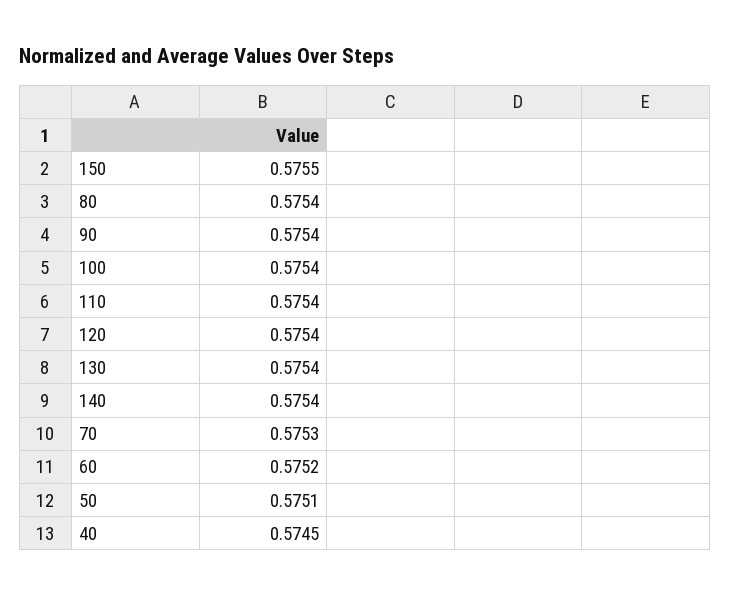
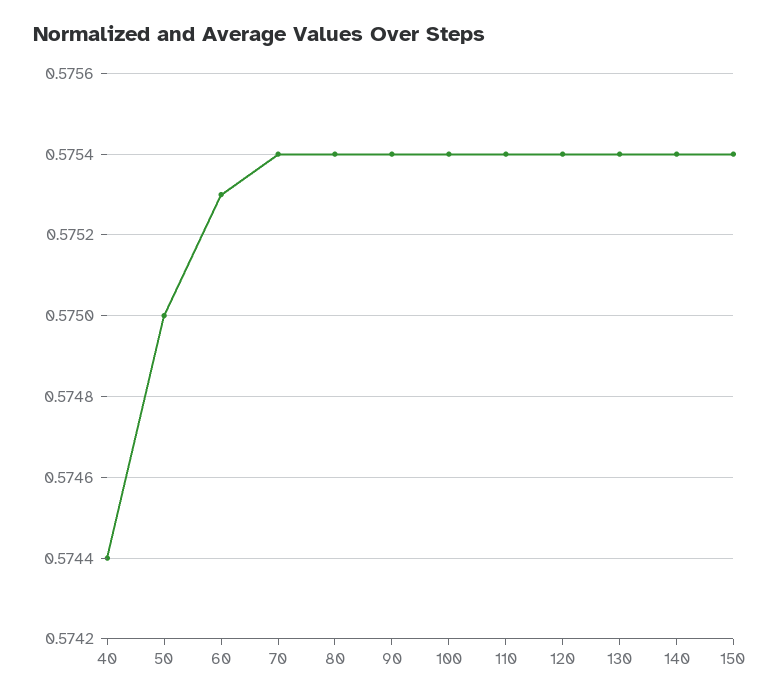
  {
-   "150": 0.5755,
+   "150": 0.5754,
    "80": 0.5754,
    "90": 0.5754,
    "100": 0.5754,
    "110": 0.5754,
    "120": 0.5754,
    "130": 0.5754,
    "140": 0.5754,
-   "70": 0.5753,
+   "70": 0.5754,
-   "60": 0.5752,
+   "60": 0.5753,
-   "50": 0.5751,
+   "50": 0.575,
-   "40": 0.5745
+   "40": 0.5744
  }

